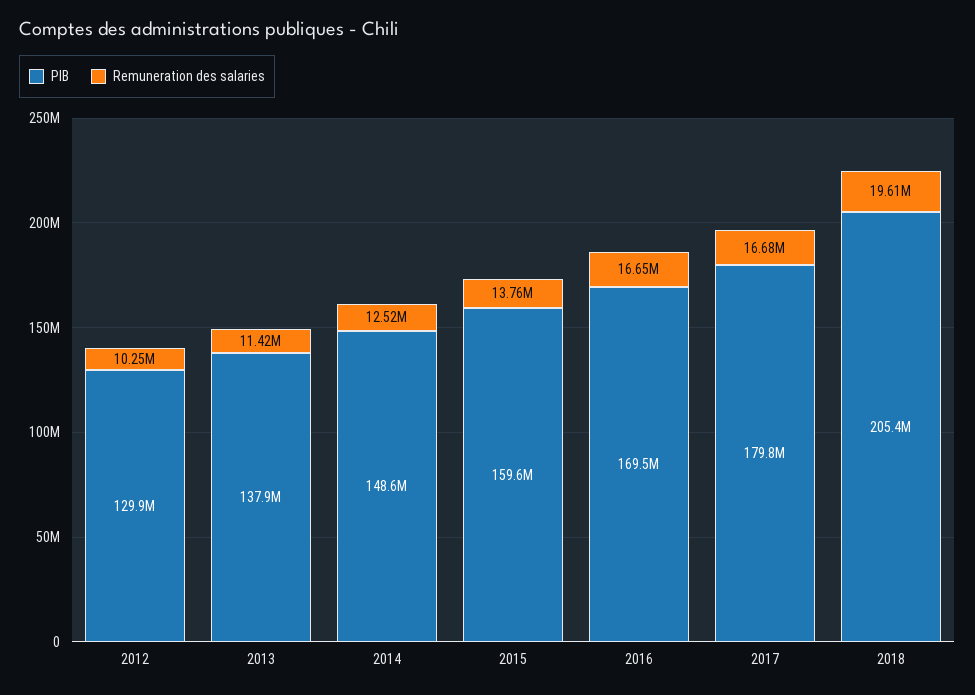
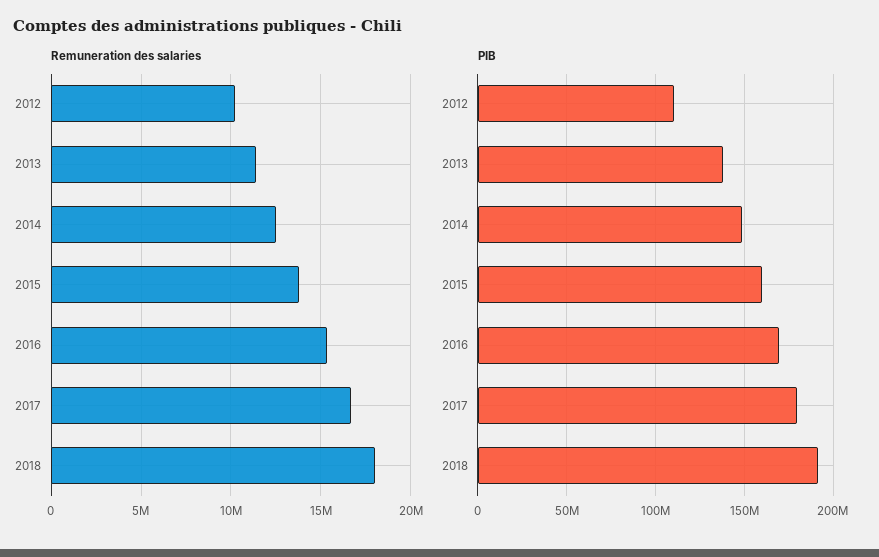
  {
    "PIB": {
-     "2012": 129900000,
+     "2012": 110000000,
      "2013": 137900000,
      "2014": 148600000,
      "2015": 159600000,
      "2016": 169500000,
      "2017": 179800000,
-     "2018": 205400000
+     "2018": 190000000
    },
    "Remuneration des salaries": {
      "2012": 10250000,
      "2013": 11420000,
      "2014": 12520000,
      "2015": 13760000,
-     "2016": 16650000,
+     "2016": 15500000,
      "2017": 16680000,
-     "2018": 19610000
+     "2018": 18000000
    }
  }

